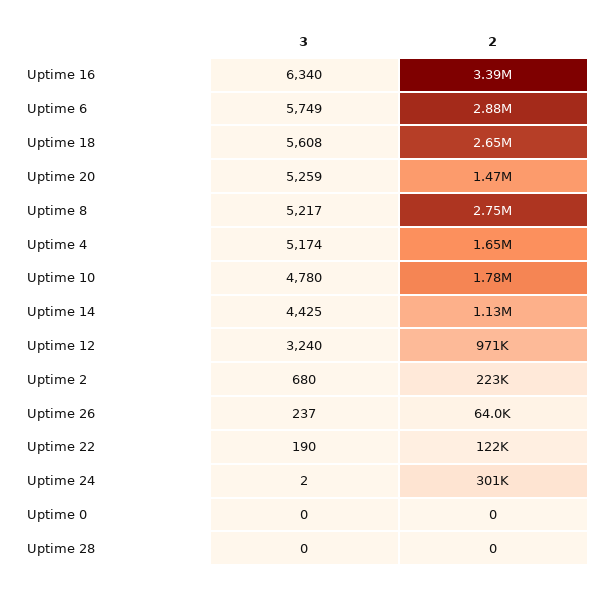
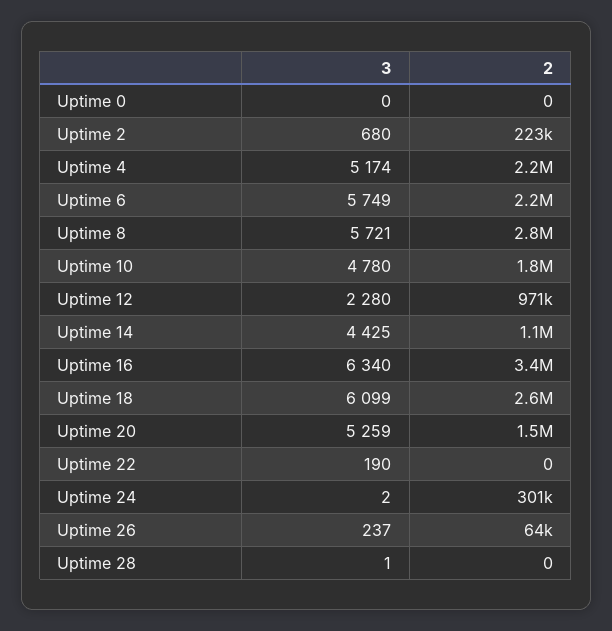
  {
    "3": {
      "Uptime 16": 6340,
      "Uptime 6": 5749,
-     "Uptime 18": 5608,
+     "Uptime 18": 6099,
      "Uptime 20": 5259,
-     "Uptime 8": 5217,
+     "Uptime 8": 5721,
      "Uptime 4": 5174,
      "Uptime 10": 4780,
      "Uptime 14": 4425,
-     "Uptime 12": 3240,
+     "Uptime 12": 2280,
      "Uptime 2": 680,
      "Uptime 26": 237,
      "Uptime 22": 190,
      "Uptime 24": 2,
      "Uptime 0": 0,
-     "Uptime 28": 0
+     "Uptime 28": 1
    },
    "2": {
      "Uptime 16": 3390000,
-     "Uptime 6": 2880000,
+     "Uptime 6": 2200000,
      "Uptime 18": 2650000,
      "Uptime 20": 1470000,
      "Uptime 8": 2750000,
-     "Uptime 4": 1650000,
+     "Uptime 4": 2200000,
      "Uptime 10": 1780000,
      "Uptime 14": 1130000,
      "Uptime 12": 971000,
      "Uptime 2": 223000,
      "Uptime 26": 64000,
-     "Uptime 22": 122000,
+     "Uptime 22": 0,
      "Uptime 24": 301000,
      "Uptime 0": 0,
      "Uptime 28": 0
    }
  }

